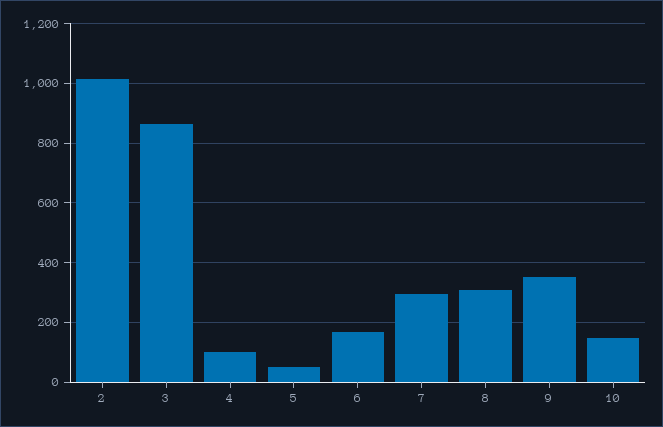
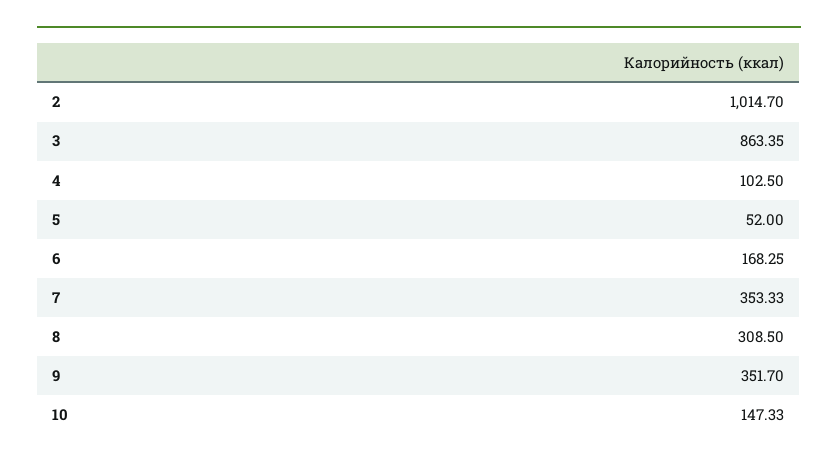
  {
    "2": 1014.7,
    "3": 863.35,
    "4": 102.5,
    "5": 52,
    "6": 168.25,
-   "7": 300,
+   "7": 353.33,
    "8": 308.5,
    "9": 351.7,
    "10": 147.33
  }

